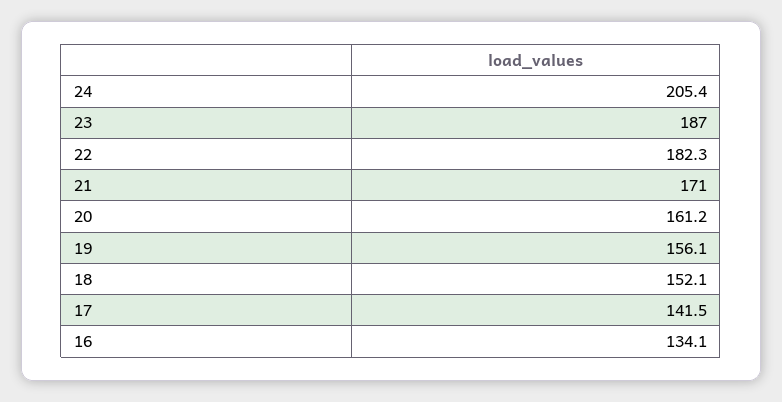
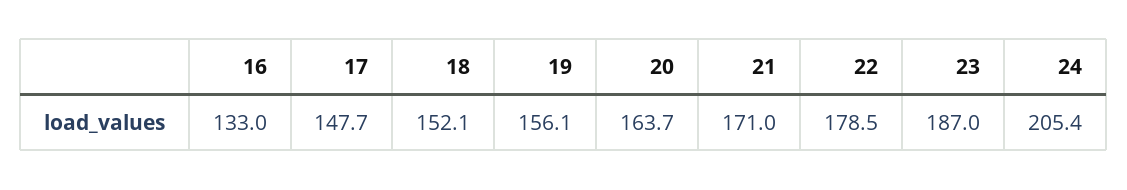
  {
    "24": 205.4,
    "23": 187,
-   "22": 182.3,
+   "22": 178.5,
    "21": 171,
-   "20": 161.2,
+   "20": 163.7,
    "19": 156.1,
    "18": 152.1,
-   "17": 141.5,
+   "17": 147.7,
-   "16": 134.1
+   "16": 133
  }

